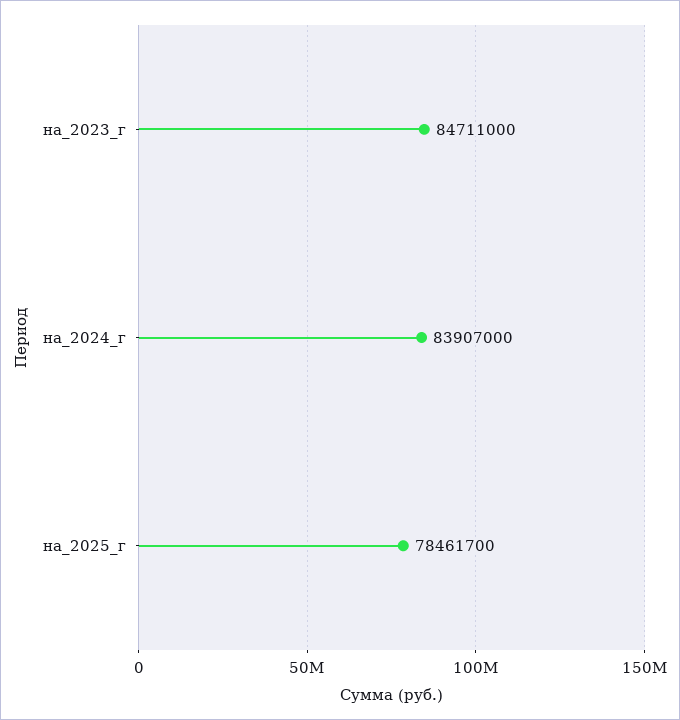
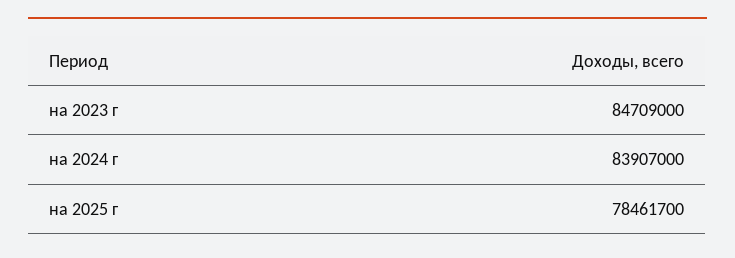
  {
-   "на_2023_г": 84711000,
+   "на_2023_г": 84709000,
    "на_2024_г": 83907000,
    "на_2025_г": 78461700
  }

